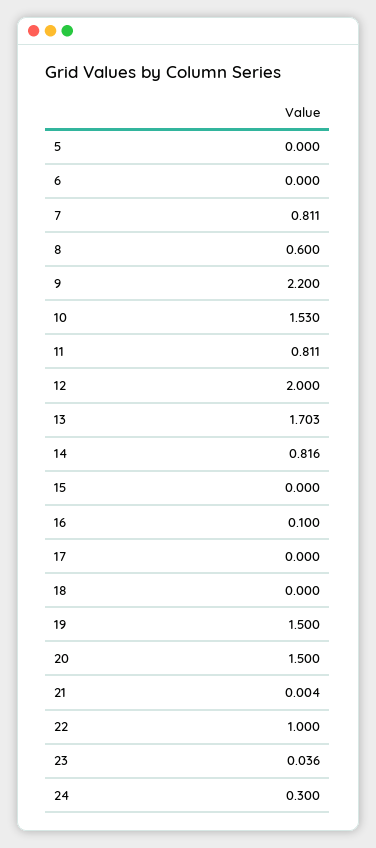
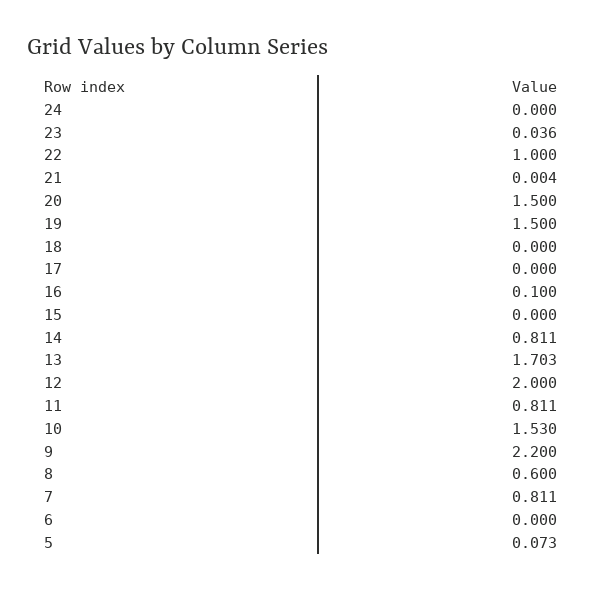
  {
-   "5": 0,
+   "5": 0.073,
    "6": 0,
    "7": 0.811,
    "8": 0.6,
    "9": 2.2,
    "10": 1.53,
    "11": 0.811,
    "12": 2,
    "13": 1.703,
-   "14": 0.816,
+   "14": 0.811,
    "15": 0,
    "16": 0.1,
    "17": 0,
    "18": 0,
    "19": 1.5,
    "20": 1.5,
    "21": 0.004,
    "22": 1,
    "23": 0.036,
-   "24": 0.3
+   "24": 0
  }

